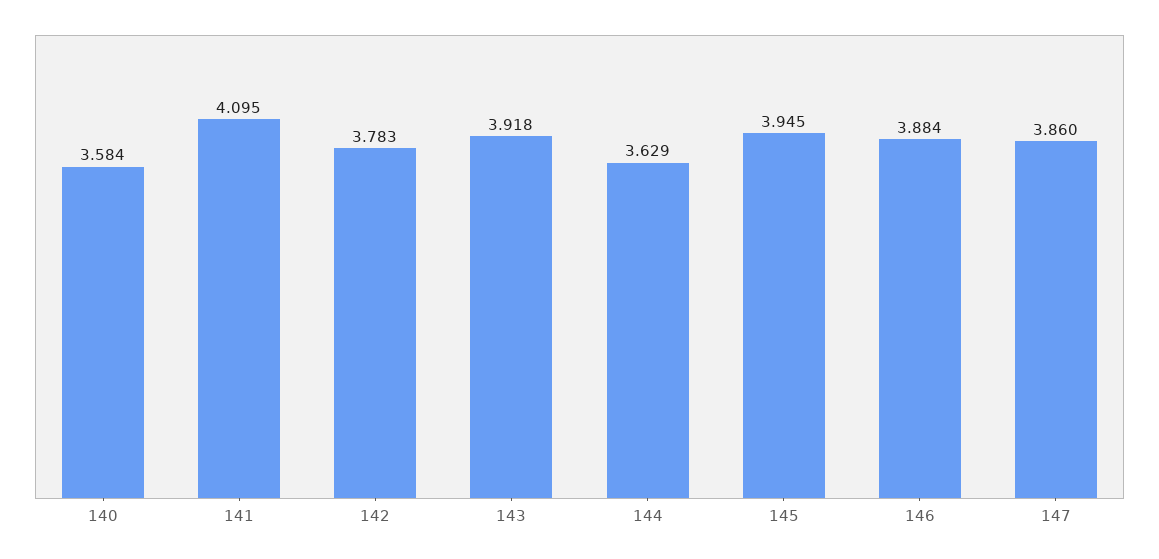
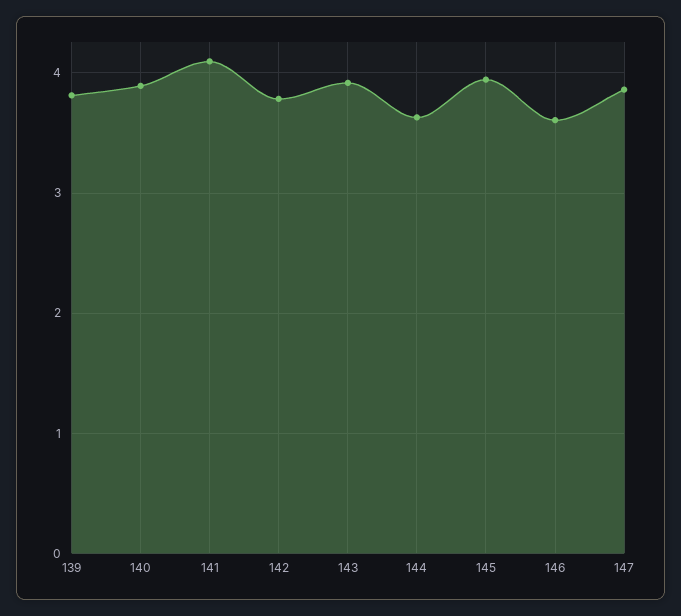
  {
-   "140": 3.584,
+   "140": 3.9,
    "141": 4.095,
    "142": 3.783,
    "143": 3.918,
    "144": 3.629,
    "145": 3.945,
-   "146": 3.884,
+   "146": 3.6,
-   "147": 3.86
+   "147": 3.86,
+   "139": 3.8
  }

